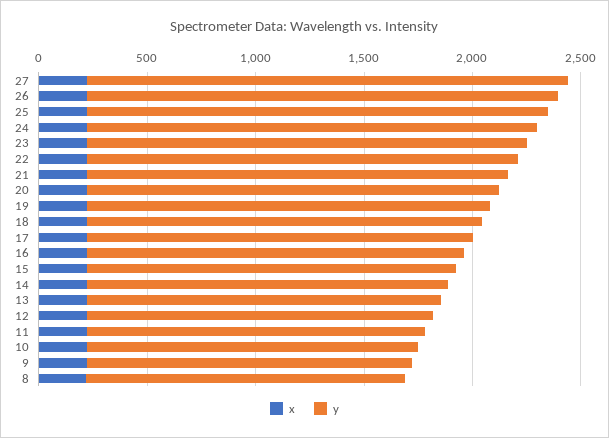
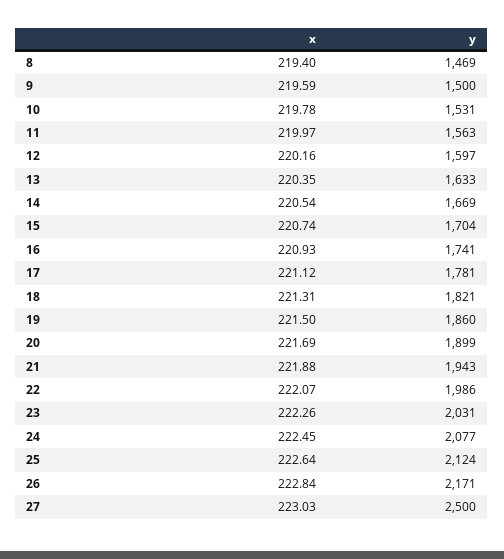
  {
    "x": {
      "27": 223.03,
      "26": 222.84,
      "25": 222.64,
      "24": 222.45,
      "23": 222.26,
      "22": 222.07,
      "21": 221.88,
      "20": 221.69,
      "19": 221.5,
      "18": 221.31,
      "17": 221.12,
      "16": 220.93,
      "15": 220.74,
      "14": 220.54,
      "13": 220.35,
      "12": 220.16,
      "11": 219.97,
      "10": 219.78,
      "9": 219.59,
      "8": 219.4
    },
    "y": {
-     "27": 2200,
+     "27": 2500,
      "26": 2171,
      "25": 2124,
      "24": 2077,
      "23": 2031,
      "22": 1986,
      "21": 1943,
      "20": 1899,
      "19": 1860,
      "18": 1821,
      "17": 1781,
      "16": 1741,
      "15": 1704,
      "14": 1669,
      "13": 1633,
      "12": 1597,
      "11": 1563,
      "10": 1531,
      "9": 1500,
      "8": 1469
    }
  }

